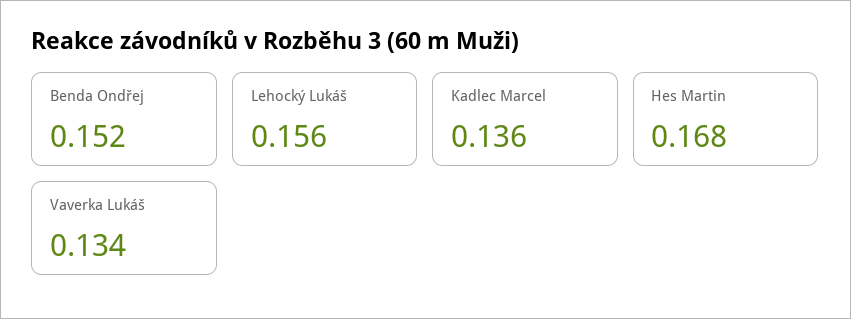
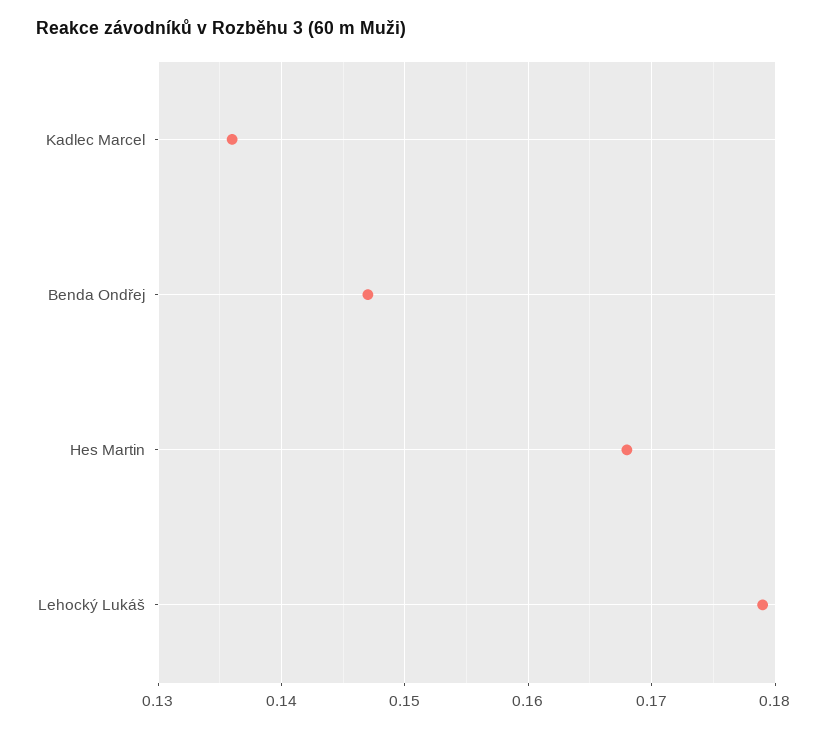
  {
-   "Benda Ondřej": 0.152,
+   "Benda Ondřej": 0.147,
-   "Lehocký Lukáš": 0.156,
+   "Lehocký Lukáš": 0.179,
    "Kadlec Marcel": 0.136,
-   "Hes Martin": 0.168,
+   "Hes Martin": 0.168
-   "Vaverka Lukáš": 0.134
  }

